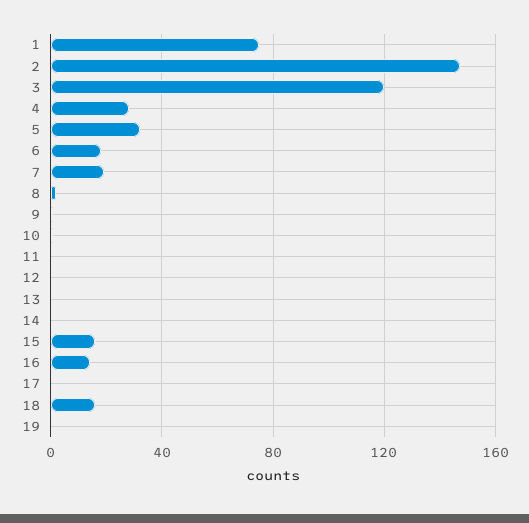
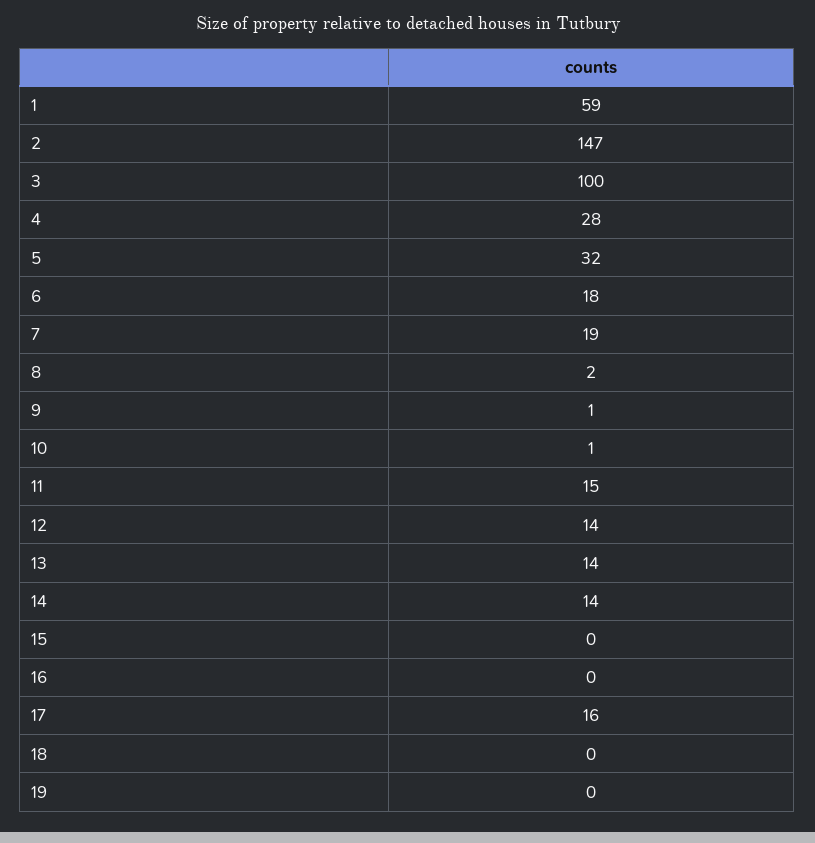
  {
-   "1": 75,
+   "1": 59,
    "2": 147,
-   "3": 120,
+   "3": 100,
    "4": 28,
    "5": 32,
    "6": 18,
    "7": 19,
    "8": 2,
    "9": 1,
    "10": 1,
-   "11": 0,
+   "11": 15,
-   "12": 0,
+   "12": 14,
-   "13": 0,
+   "13": 14,
-   "14": 0,
+   "14": 14,
-   "15": 15,
+   "15": 0,
-   "16": 15,
+   "16": 0,
-   "17": 0,
+   "17": 16,
-   "18": 15,
+   "18": 0,
    "19": 0
  }

